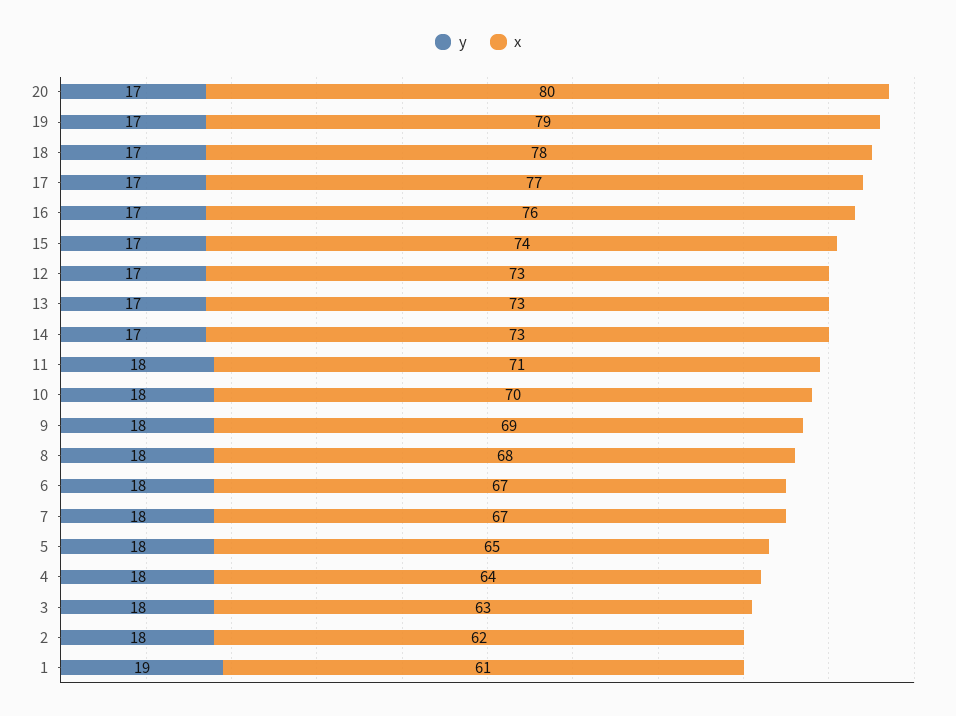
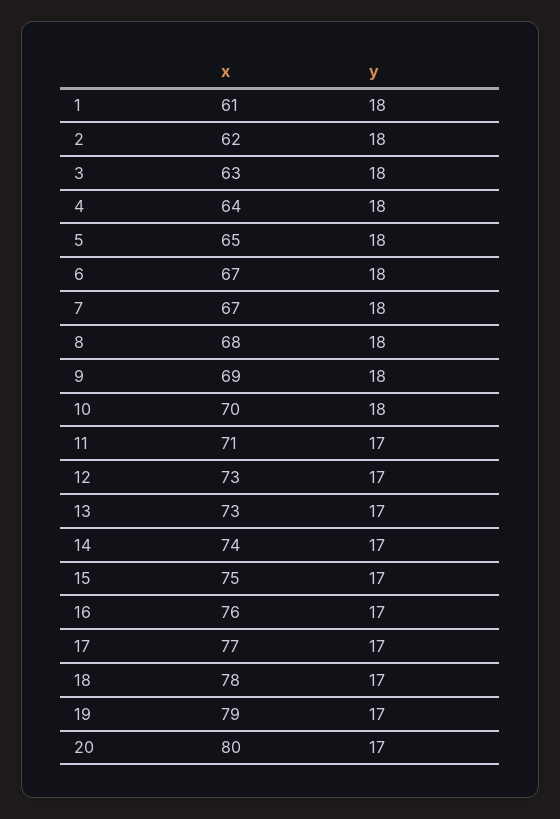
  {
    "y": {
      "20": 17,
      "19": 17,
      "18": 17,
      "17": 17,
      "16": 17,
      "15": 17,
      "12": 17,
      "13": 17,
      "14": 17,
-     "11": 18,
+     "11": 17,
      "10": 18,
      "9": 18,
      "8": 18,
      "6": 18,
      "7": 18,
      "5": 18,
      "4": 18,
      "3": 18,
      "2": 18,
-     "1": 19
+     "1": 18
    },
    "x": {
      "20": 80,
      "19": 79,
      "18": 78,
      "17": 77,
      "16": 76,
-     "15": 74,
+     "15": 75,
      "12": 73,
      "13": 73,
-     "14": 73,
+     "14": 74,
      "11": 71,
      "10": 70,
      "9": 69,
      "8": 68,
      "6": 67,
      "7": 67,
      "5": 65,
      "4": 64,
      "3": 63,
      "2": 62,
      "1": 61
    }
  }

